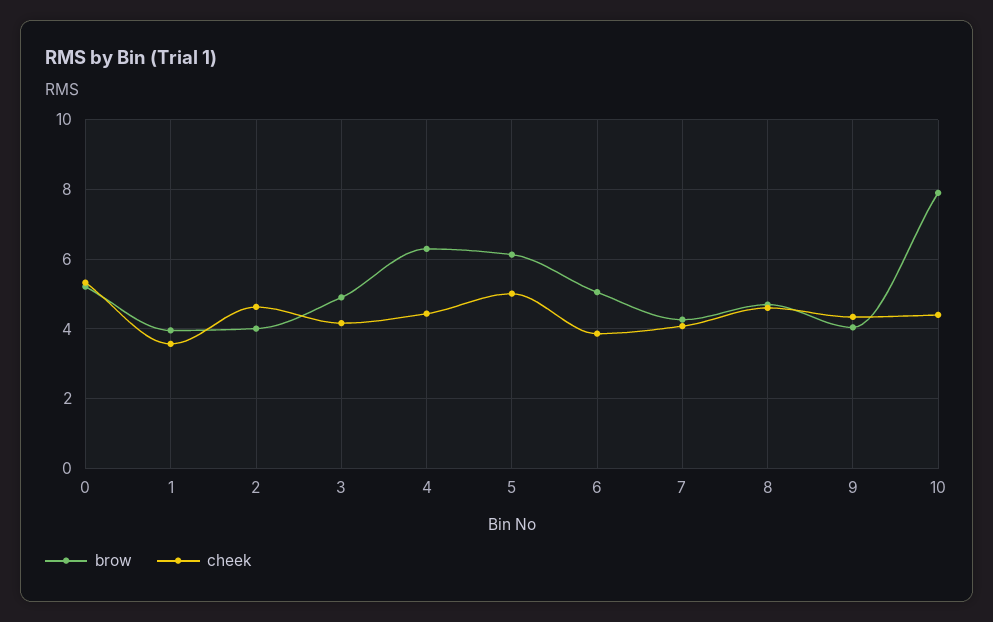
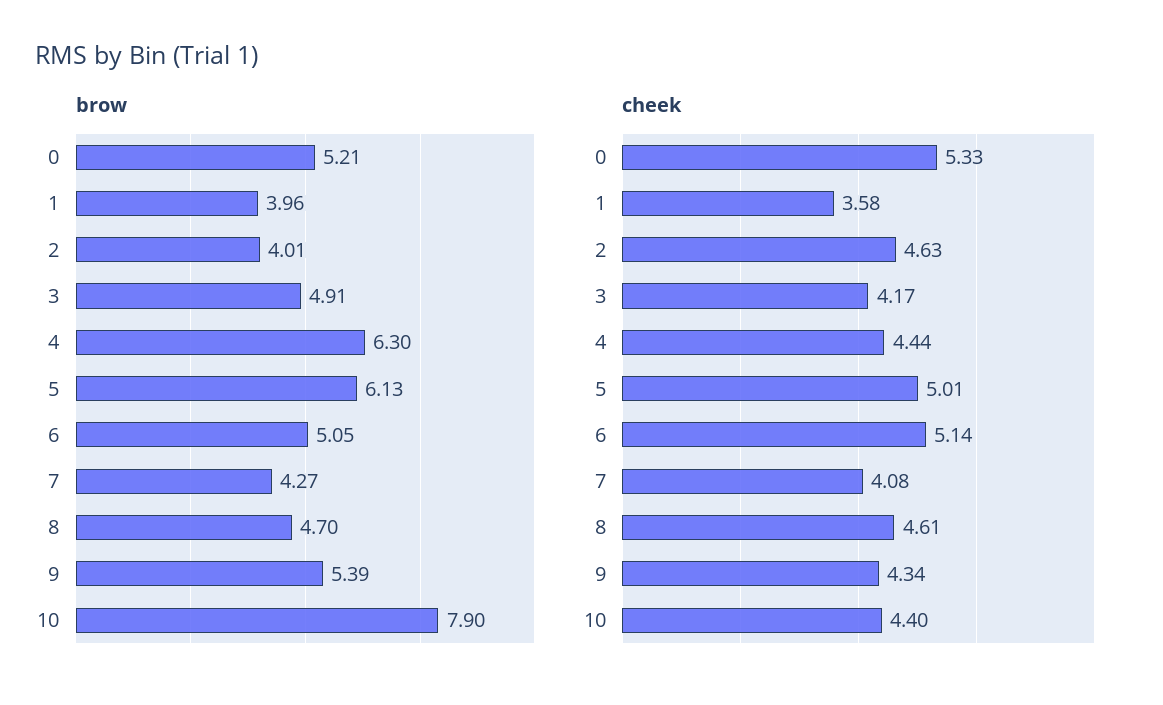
  {
    "brow": {
      "0": 5.21,
      "1": 3.96,
      "2": 4.01,
      "3": 4.91,
      "4": 6.3,
      "5": 6.13,
      "6": 5.05,
      "7": 4.27,
      "8": 4.7,
-     "9": 4,
+     "9": 5.39,
      "10": 7.9
    },
    "cheek": {
      "0": 5.33,
      "1": 3.58,
      "2": 4.63,
      "3": 4.17,
      "4": 4.44,
      "5": 5.01,
-     "6": 3.8,
+     "6": 5.14,
      "7": 4.08,
      "8": 4.61,
      "9": 4.34,
      "10": 4.4
    }
  }

